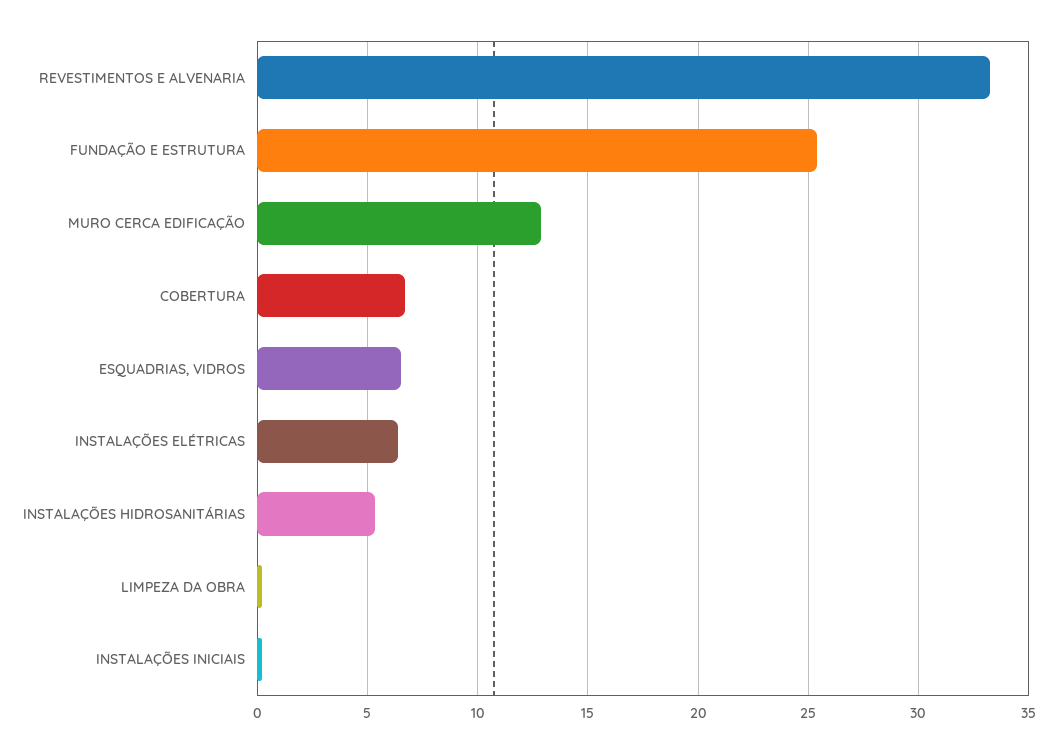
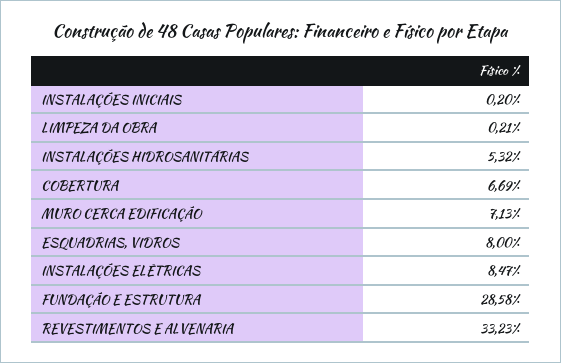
  {
    "REVESTIMENTOS E ALVENARIA": 33.23,
-   "FUNDAÇÃO E ESTRUTURA": 25.5,
+   "FUNDAÇÃO E ESTRUTURA": 28.58,
-   "MURO CERCA EDIFICAÇÃO": 13,
+   "MURO CERCA EDIFICAÇÃO": 7.13,
    "COBERTURA": 6.69,
-   "ESQUADRIAS, VIDROS": 6.5,
+   "ESQUADRIAS, VIDROS": 8,
-   "INSTALAÇÕES ELÉTRICAS": 6.5,
+   "INSTALAÇÕES ELÉTRICAS": 8.47,
    "INSTALAÇÕES HIDROSANITÁRIAS": 5.32,
    "LIMPEZA DA OBRA": 0.21,
    "INSTALAÇÕES INICIAIS": 0.2
  }

